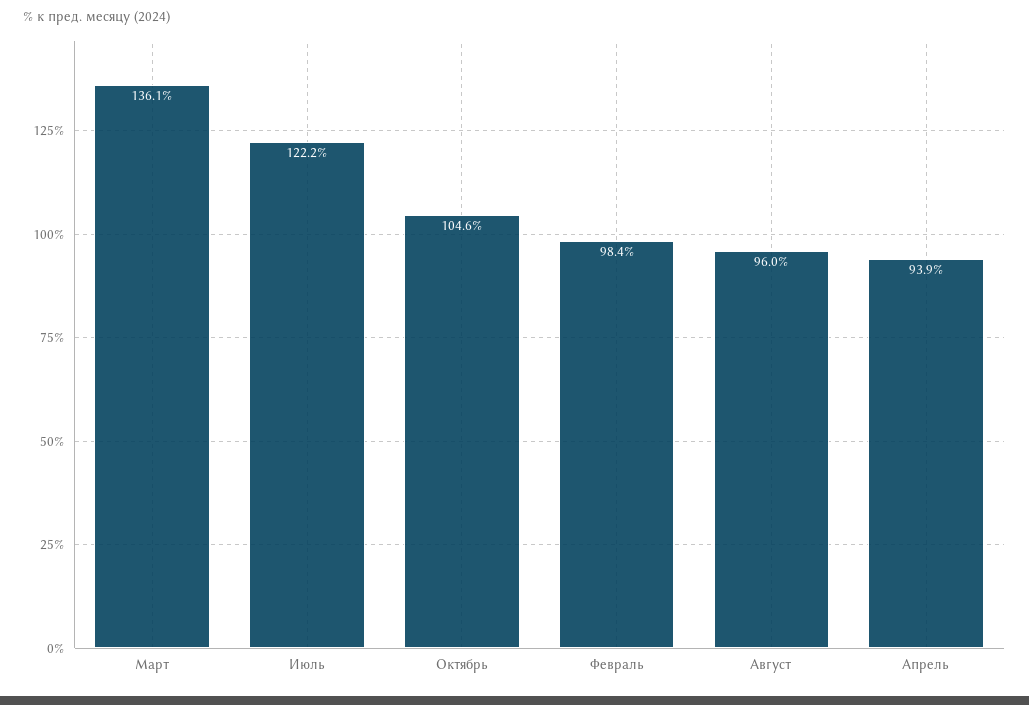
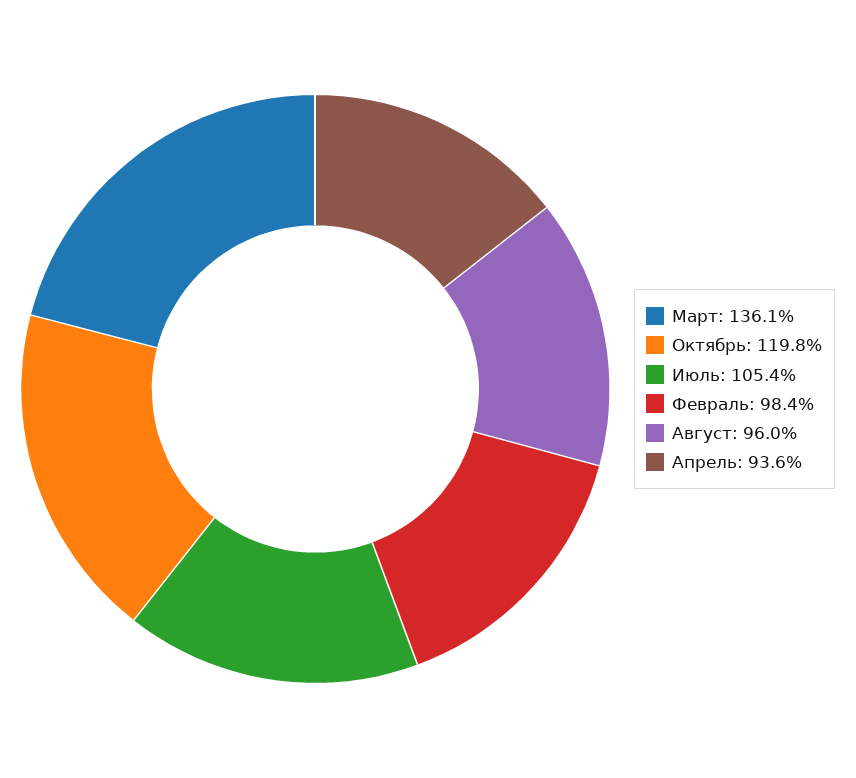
  {
    "Март": 136.1,
-   "Июль": 122.2,
+   "Июль": 105.4,
-   "Октябрь": 104.6,
+   "Октябрь": 119.8,
    "Февраль": 98.4,
    "Август": 96,
-   "Апрель": 93.9
+   "Апрель": 93.6
  }

